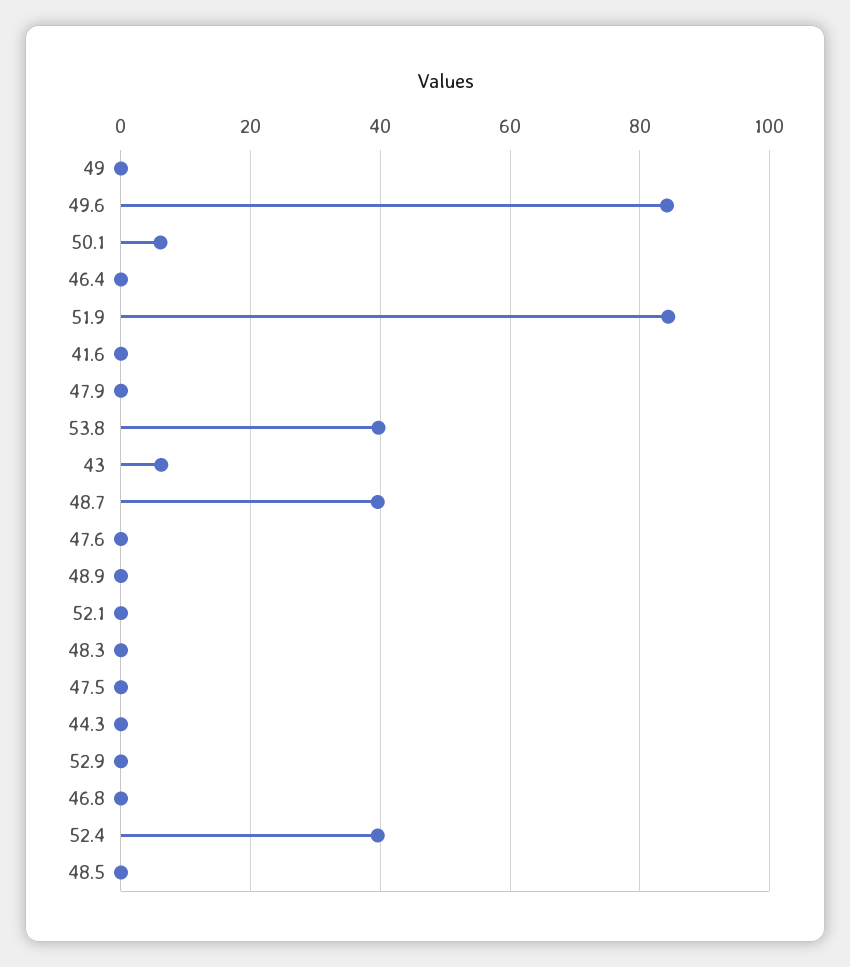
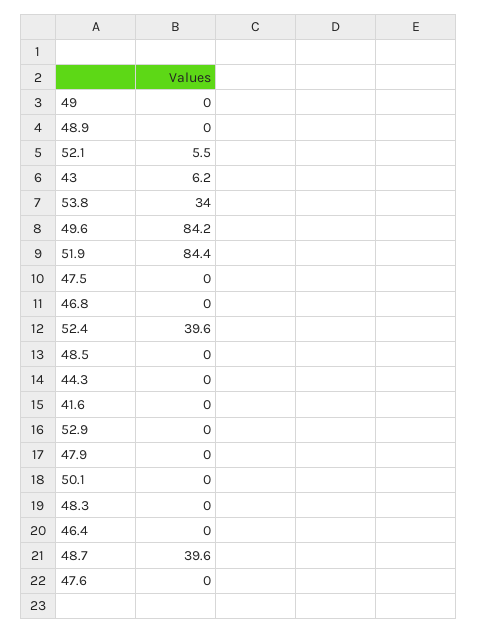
  {
    "49": 0,
    "49.6": 84.2,
-   "50.1": 6,
+   "50.1": 0,
    "46.4": 0,
    "51.9": 84.4,
    "41.6": 0,
    "47.9": 0,
-   "53.8": 40,
+   "53.8": 34,
    "43": 6.2,
    "48.7": 39.6,
    "47.6": 0,
    "48.9": 0,
-   "52.1": 0,
+   "52.1": 5.5,
    "48.3": 0,
    "47.5": 0,
    "44.3": 0,
    "52.9": 0,
    "46.8": 0,
    "52.4": 39.6,
    "48.5": 0
  }

